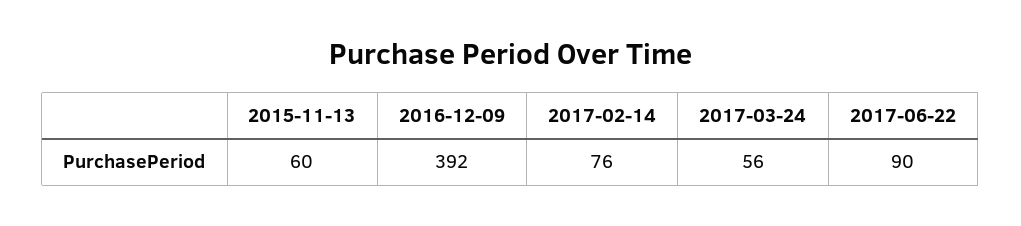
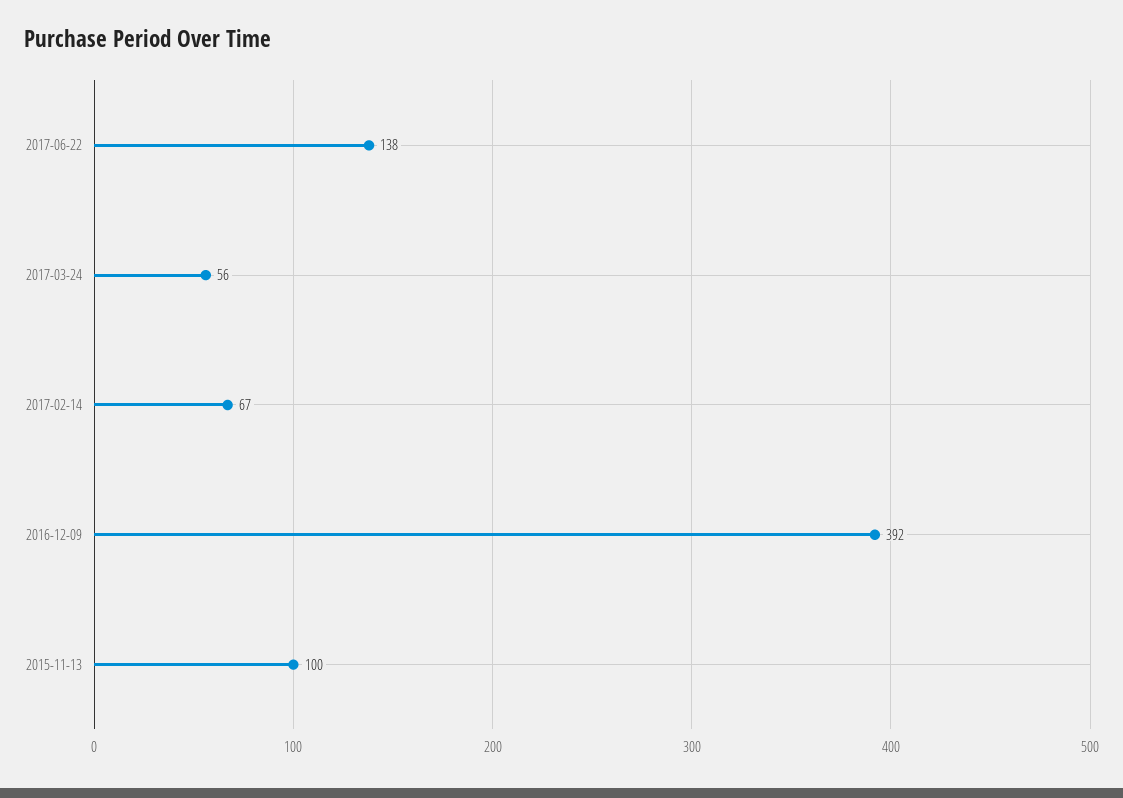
  {
-   "2015-11-13": 60,
+   "2015-11-13": 100,
    "2016-12-09": 392,
-   "2017-02-14": 76,
+   "2017-02-14": 67,
    "2017-03-24": 56,
-   "2017-06-22": 90
+   "2017-06-22": 138
  }

